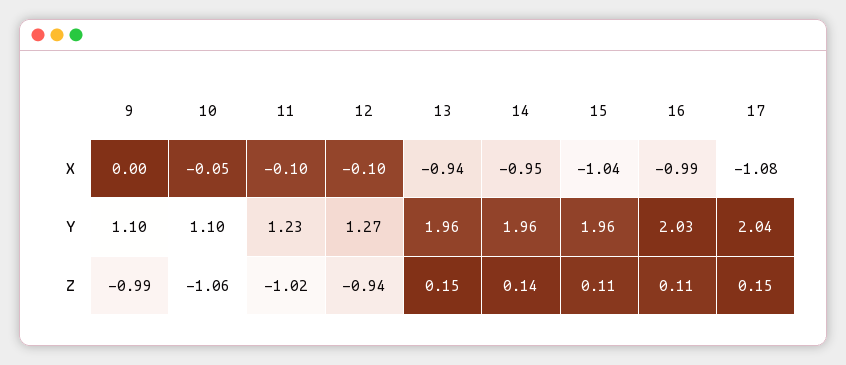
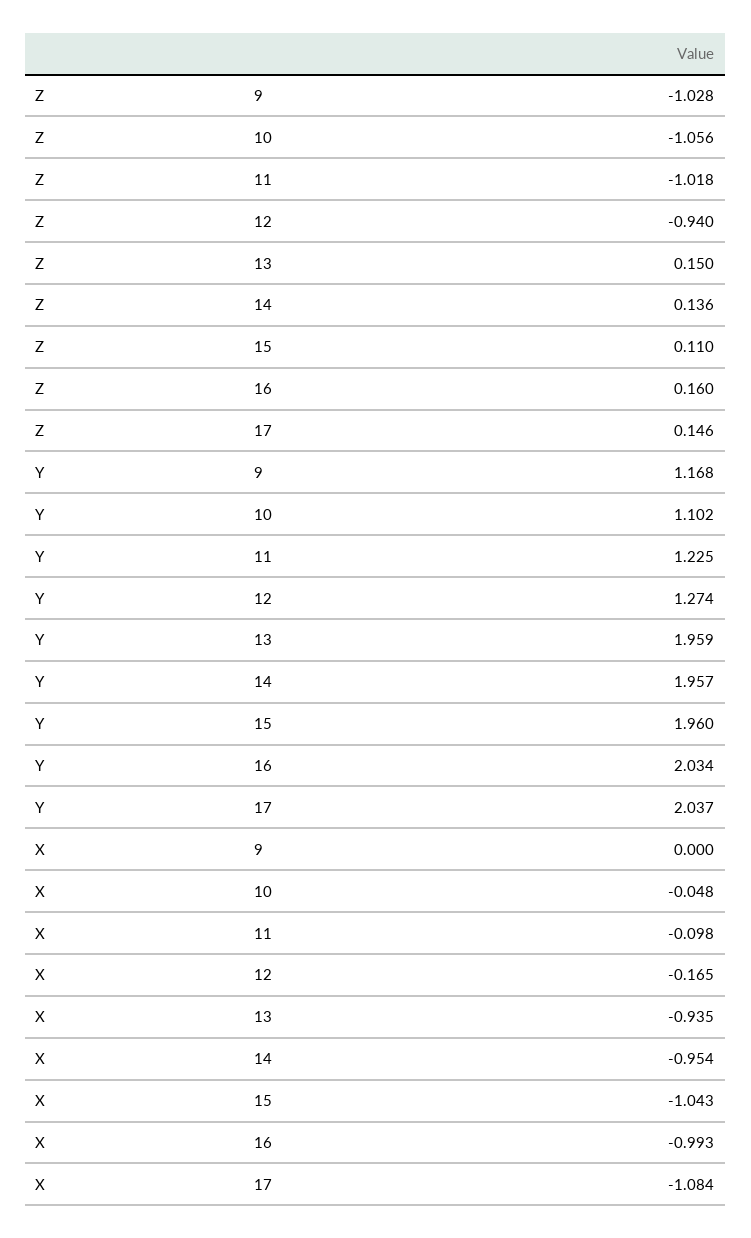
  {
    "9": {
      "X": 0,
-     "Y": 1.1,
+     "Y": 1.168,
-     "Z": -0.99
+     "Z": -1.028
    },
    "10": {
      "X": -0.048,
      "Y": 1.102,
      "Z": -1.056
    },
    "11": {
      "X": -0.098,
      "Y": 1.225,
      "Z": -1.018
    },
    "12": {
-     "X": -0.1,
+     "X": -0.165,
      "Y": 1.274,
      "Z": -0.94
    },
    "13": {
      "X": -0.935,
      "Y": 1.959,
      "Z": 0.15
    },
    "14": {
      "X": -0.954,
      "Y": 1.957,
      "Z": 0.136
    },
    "15": {
      "X": -1.043,
      "Y": 1.96,
      "Z": 0.11
    },
    "16": {
      "X": -0.993,
      "Y": 2.034,
-     "Z": 0.11
+     "Z": 0.16
    },
    "17": {
      "X": -1.084,
      "Y": 2.037,
      "Z": 0.146
    }
  }

